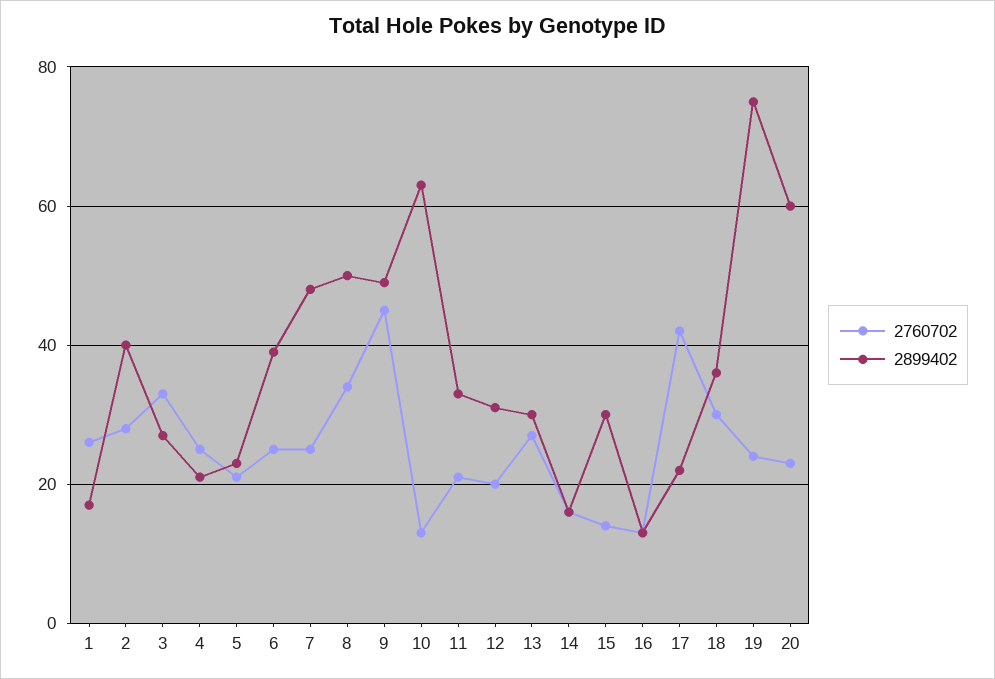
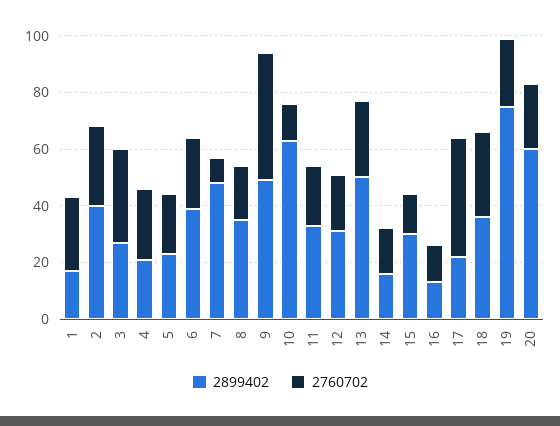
  {
    "2760702": {
      "1": 25,
      "2": 30,
      "3": 35,
      "4": 25,
      "5": 20,
      "6": 25,
-     "7": 25,
+     "7": 10,
-     "8": 35,
+     "8": 20,
      "9": 45,
      "10": 15,
      "11": 20,
      "12": 20,
      "13": 25,
      "14": 15,
      "15": 15,
      "16": 15,
      "17": 40,
      "18": 30,
      "19": 25,
      "20": 25
    },
    "2899402": {
      "1": 15,
      "2": 40,
      "3": 25,
      "4": 20,
      "5": 25,
      "6": 40,
      "7": 50,
-     "8": 50,
+     "8": 35,
      "9": 50,
      "10": 65,
      "11": 35,
      "12": 30,
-     "13": 30,
+     "13": 50,
      "14": 15,
      "15": 30,
      "16": 15,
      "17": 20,
      "18": 35,
      "19": 75,
      "20": 60
    }
  }

